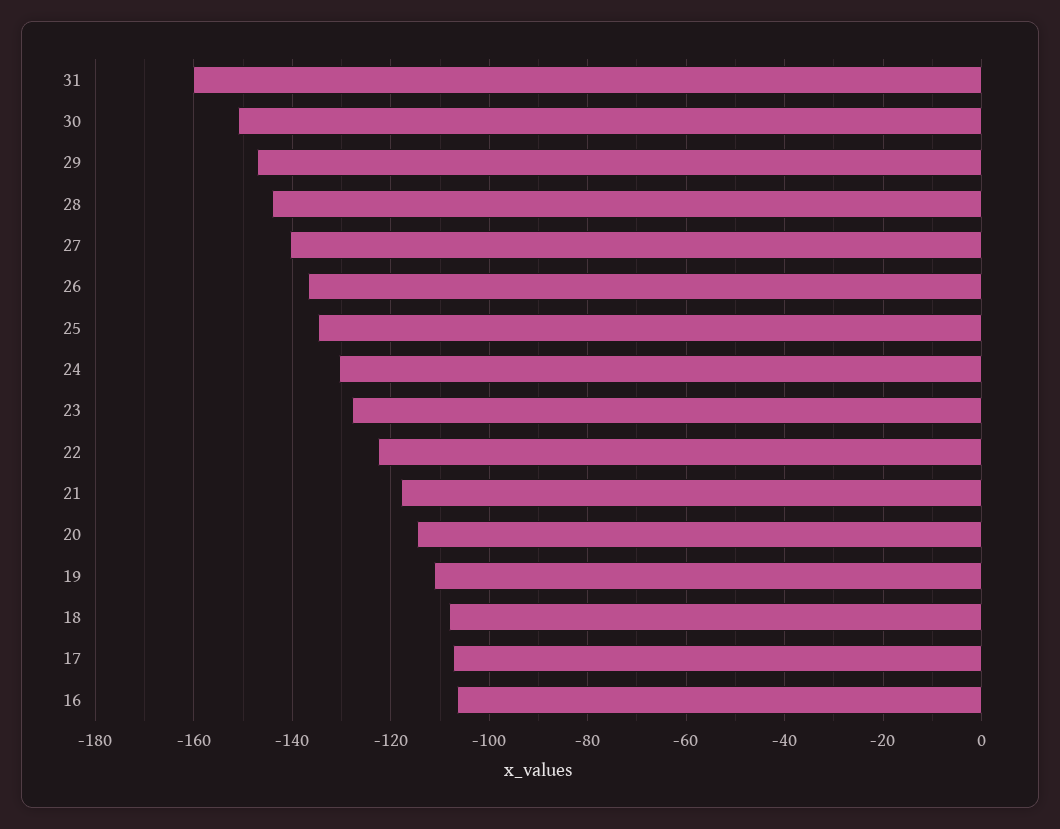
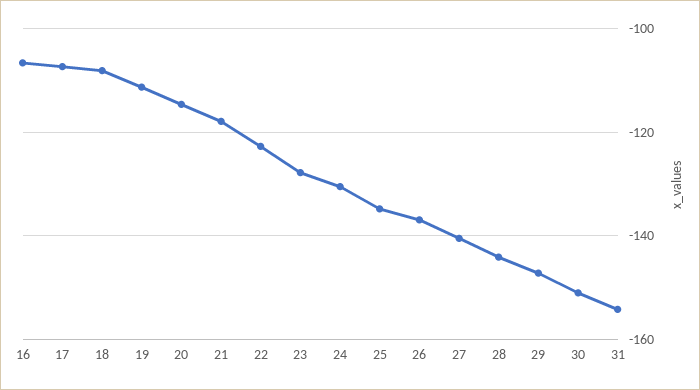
  {
-   "31": -160,
+   "31": -154,
    "30": -152,
    "29": -148,
    "28": -144,
    "27": -140,
    "26": -136,
    "25": -134,
    "24": -130,
    "23": -128,
    "22": -122,
    "21": -118,
    "20": -114,
    "19": -112,
    "18": -108,
    "17": -108,
    "16": -106
  }

